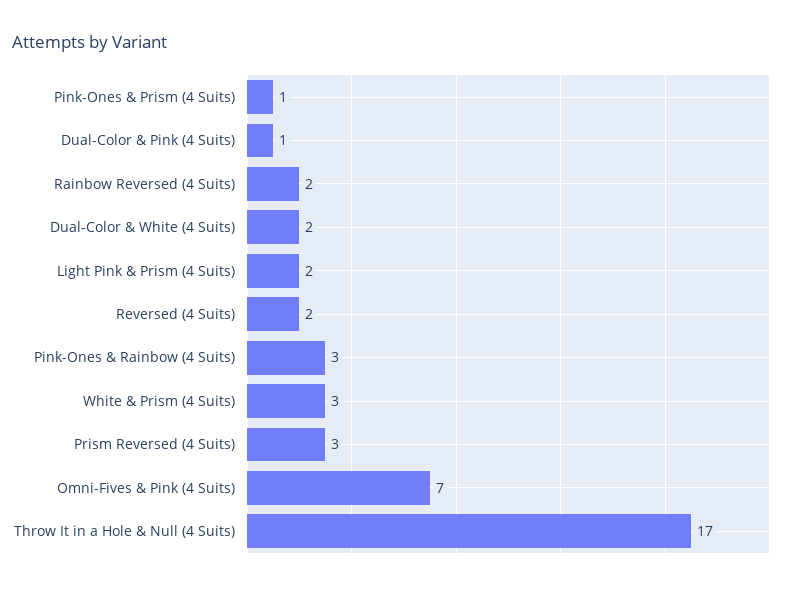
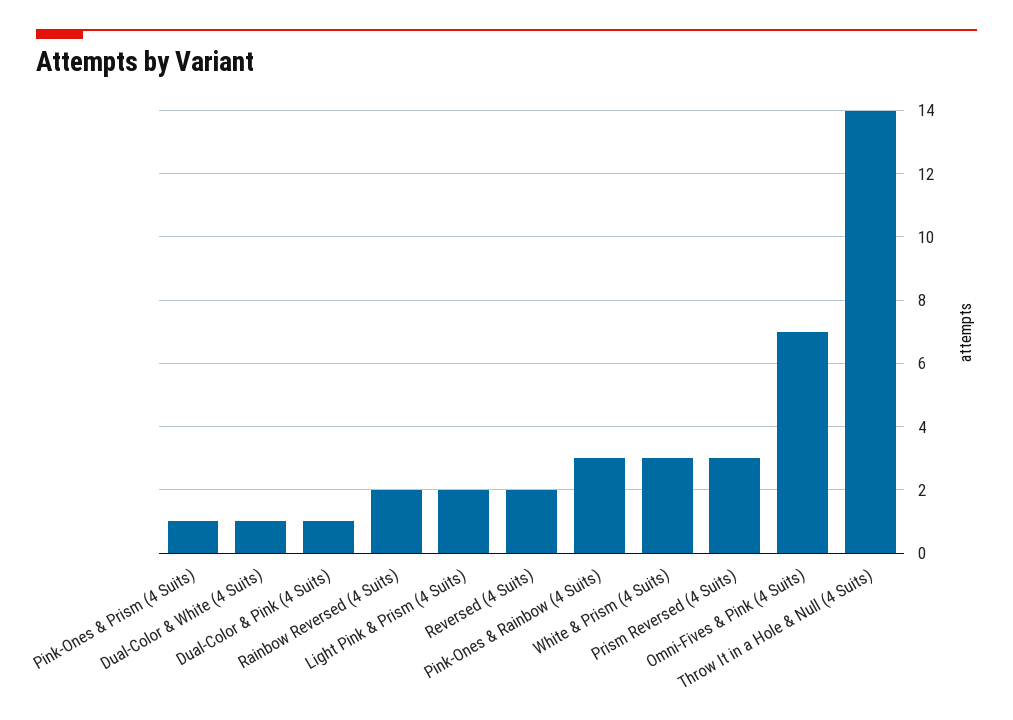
  {
    "Pink-Ones & Prism (4 Suits)": 1,
    "Dual-Color & Pink (4 Suits)": 1,
    "Rainbow Reversed (4 Suits)": 2,
-   "Dual-Color & White (4 Suits)": 2,
+   "Dual-Color & White (4 Suits)": 1,
    "Light Pink & Prism (4 Suits)": 2,
    "Reversed (4 Suits)": 2,
    "Pink-Ones & Rainbow (4 Suits)": 3,
    "White & Prism (4 Suits)": 3,
    "Prism Reversed (4 Suits)": 3,
    "Omni-Fives & Pink (4 Suits)": 7,
-   "Throw It in a Hole & Null (4 Suits)": 17
+   "Throw It in a Hole & Null (4 Suits)": 14
  }

